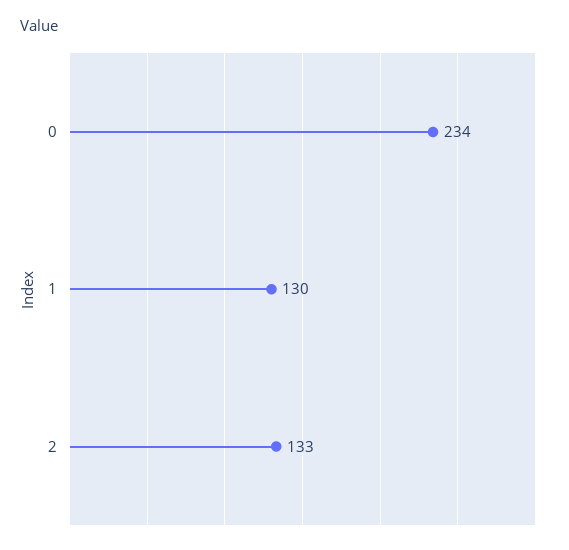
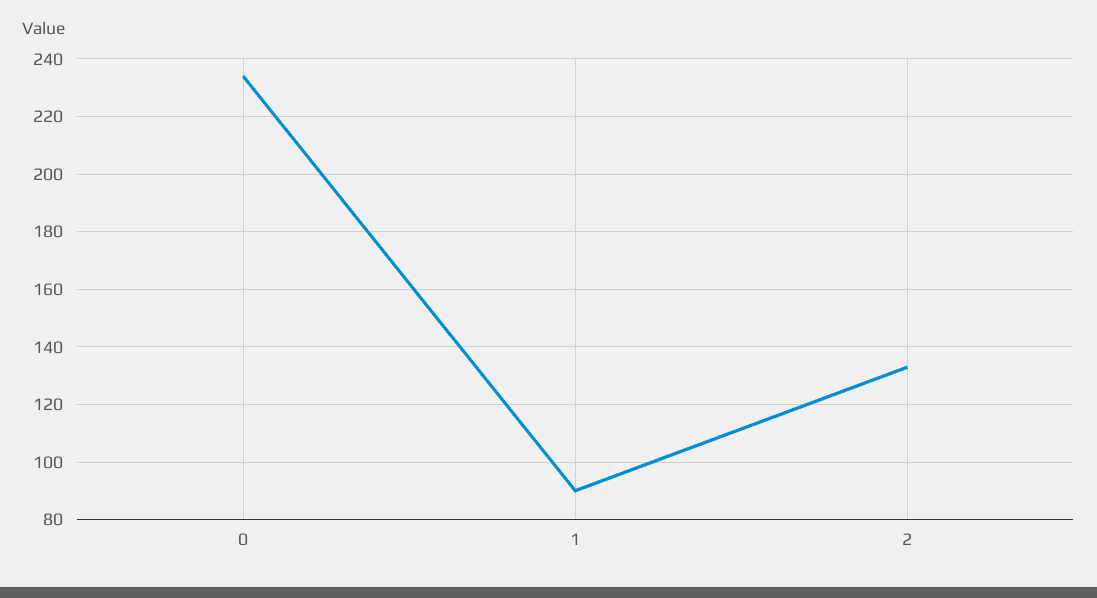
  {
    "0": 234,
-   "1": 130,
+   "1": 90,
    "2": 133
  }

